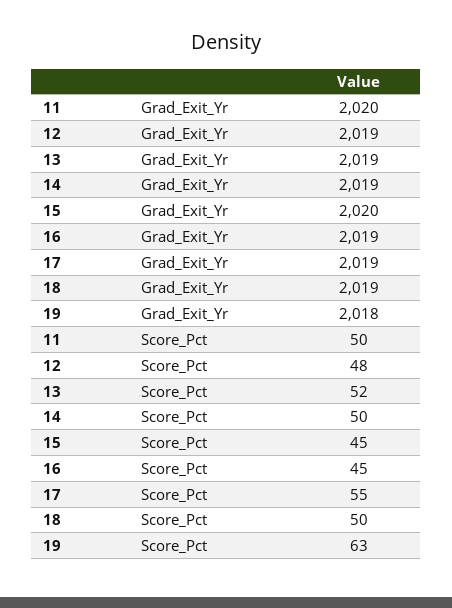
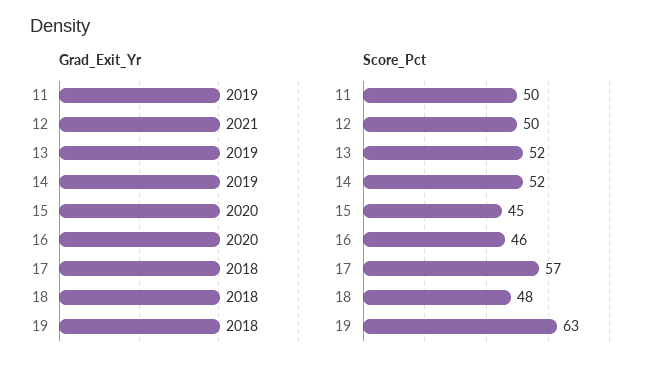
  {
    "Grad_Exit_Yr": {
-     "11": 2020,
+     "11": 2019,
-     "12": 2019,
+     "12": 2021,
      "13": 2019,
      "14": 2019,
      "15": 2020,
-     "16": 2019,
+     "16": 2020,
-     "17": 2019,
+     "17": 2018,
-     "18": 2019,
+     "18": 2018,
      "19": 2018
    },
    "Score_Pct": {
      "11": 50,
-     "12": 48,
+     "12": 50,
      "13": 52,
-     "14": 50,
+     "14": 52,
      "15": 45,
-     "16": 45,
+     "16": 46,
-     "17": 55,
+     "17": 57,
-     "18": 50,
+     "18": 48,
      "19": 63
    }
  }

